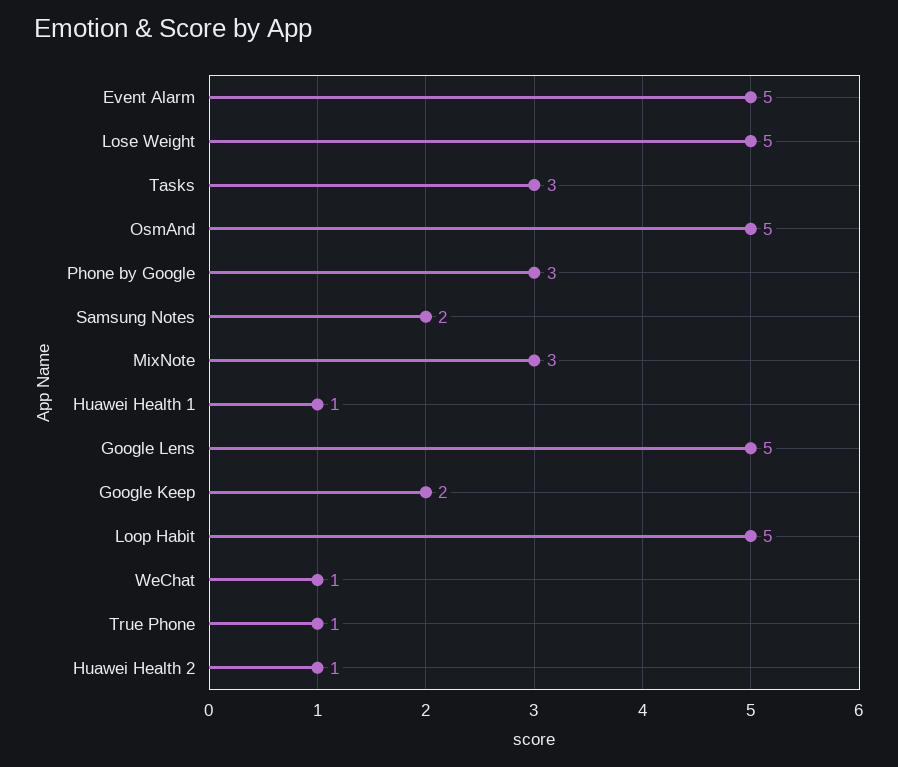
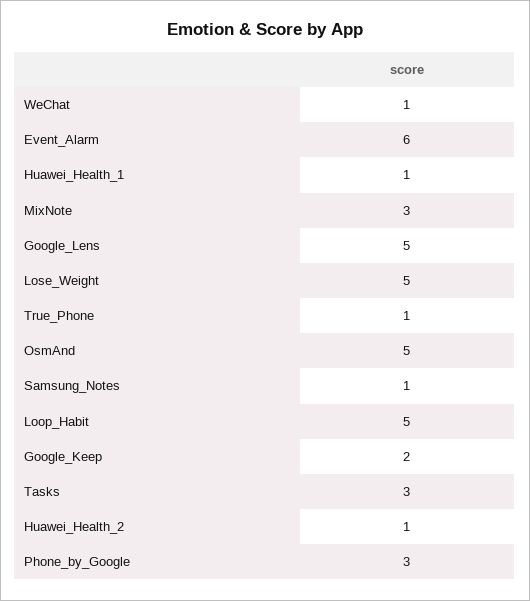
  {
-   "Event Alarm": 5,
+   "Event Alarm": 6,
    "Lose Weight": 5,
    "Tasks": 3,
    "OsmAnd": 5,
    "Phone by Google": 3,
-   "Samsung Notes": 2,
+   "Samsung Notes": 1,
    "MixNote": 3,
    "Huawei Health 1": 1,
    "Google Lens": 5,
    "Google Keep": 2,
    "Loop Habit": 5,
    "WeChat": 1,
    "True Phone": 1,
    "Huawei Health 2": 1
  }

